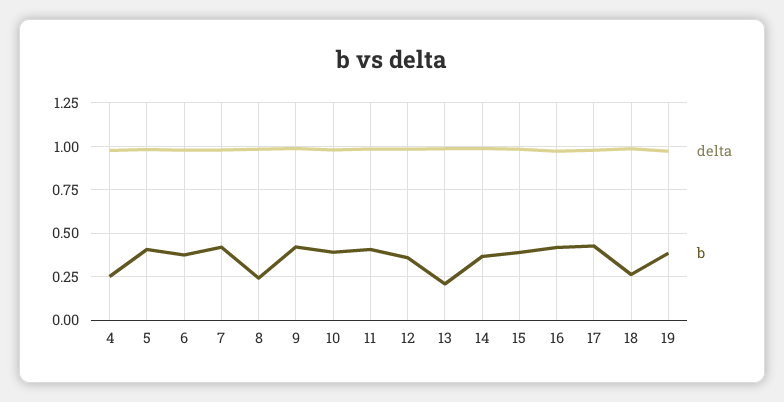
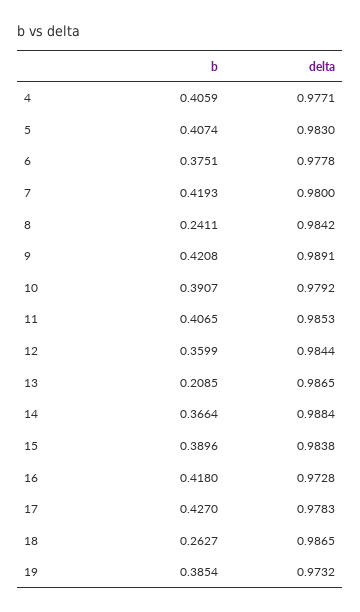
  {
    "delta": {
      "4": 0.9771,
      "5": 0.983,
      "6": 0.9778,
      "7": 0.98,
      "8": 0.9842,
      "9": 0.9891,
      "10": 0.9792,
      "11": 0.9853,
      "12": 0.9844,
      "13": 0.9865,
      "14": 0.9884,
      "15": 0.9838,
      "16": 0.9728,
      "17": 0.9783,
      "18": 0.9865,
      "19": 0.9732
    },
    "b": {
-     "4": 0.25,
+     "4": 0.4059,
      "5": 0.4074,
      "6": 0.3751,
      "7": 0.4193,
      "8": 0.2411,
      "9": 0.4208,
      "10": 0.3907,
      "11": 0.4065,
      "12": 0.3599,
      "13": 0.2085,
      "14": 0.3664,
      "15": 0.3896,
      "16": 0.418,
      "17": 0.427,
      "18": 0.2627,
      "19": 0.3854
    }
  }

